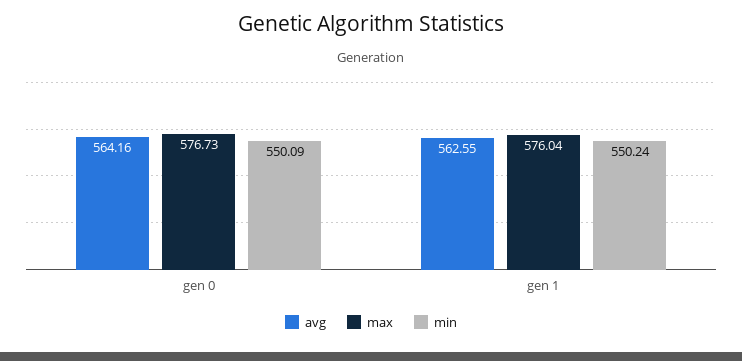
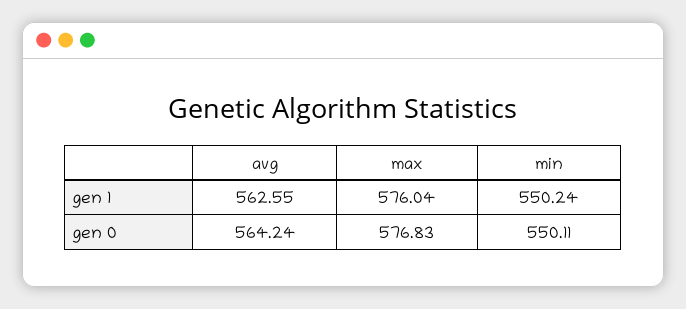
  {
    "avg": {
-     "gen 0": 564.16,
+     "gen 0": 564.24,
      "gen 1": 562.55
    },
    "max": {
-     "gen 0": 576.73,
+     "gen 0": 576.83,
      "gen 1": 576.04
    },
    "min": {
-     "gen 0": 550.09,
+     "gen 0": 550.11,
      "gen 1": 550.24
    }
  }

